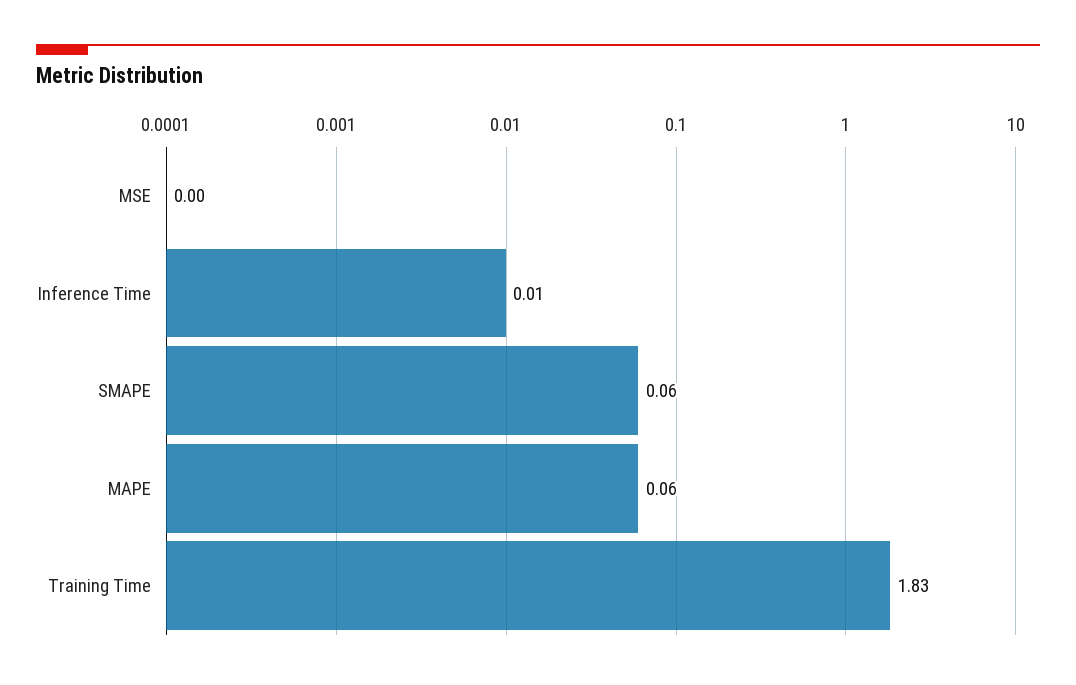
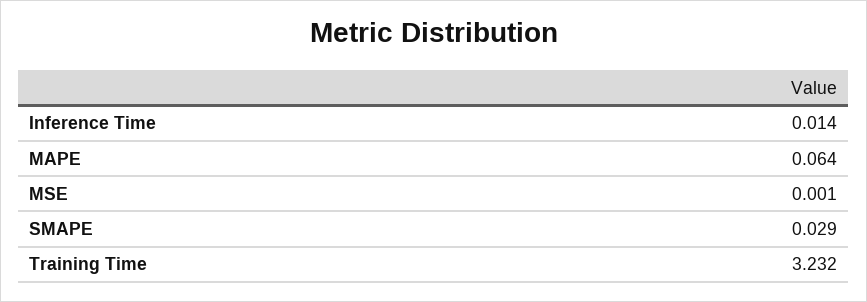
  {
    "MSE": 0.001,
    "Inference Time": 0.014,
-   "SMAPE": 0.06,
+   "SMAPE": 0.029,
    "MAPE": 0.064,
-   "Training Time": 1.83
+   "Training Time": 3.232
  }

